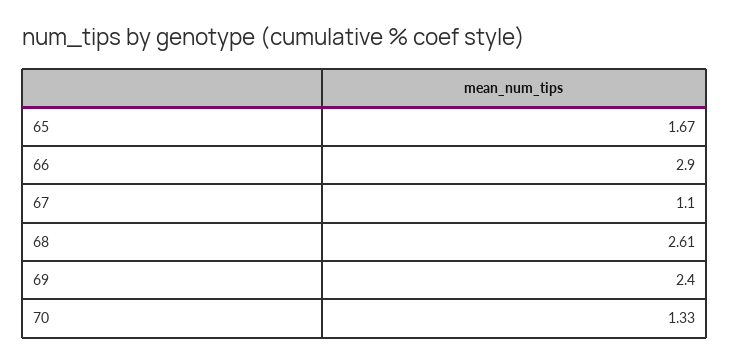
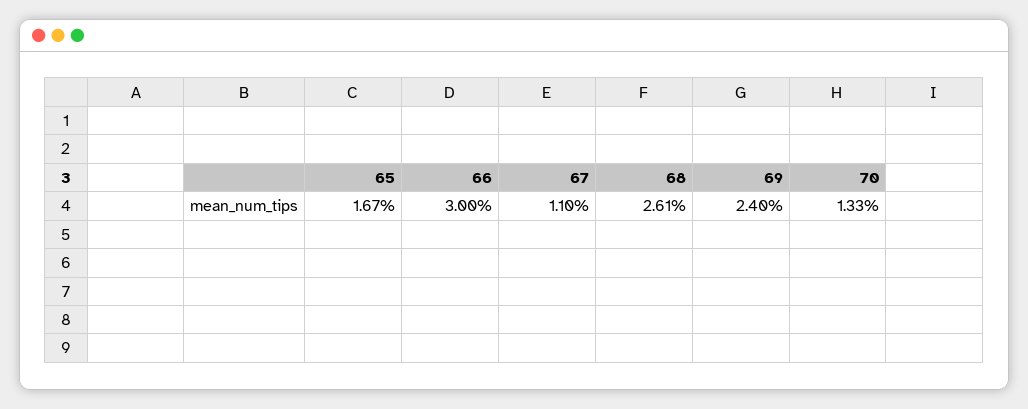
  {
    "65": 1.67,
-   "66": 2.9,
+   "66": 3,
    "67": 1.1,
    "68": 2.61,
    "69": 2.4,
    "70": 1.33
  }

